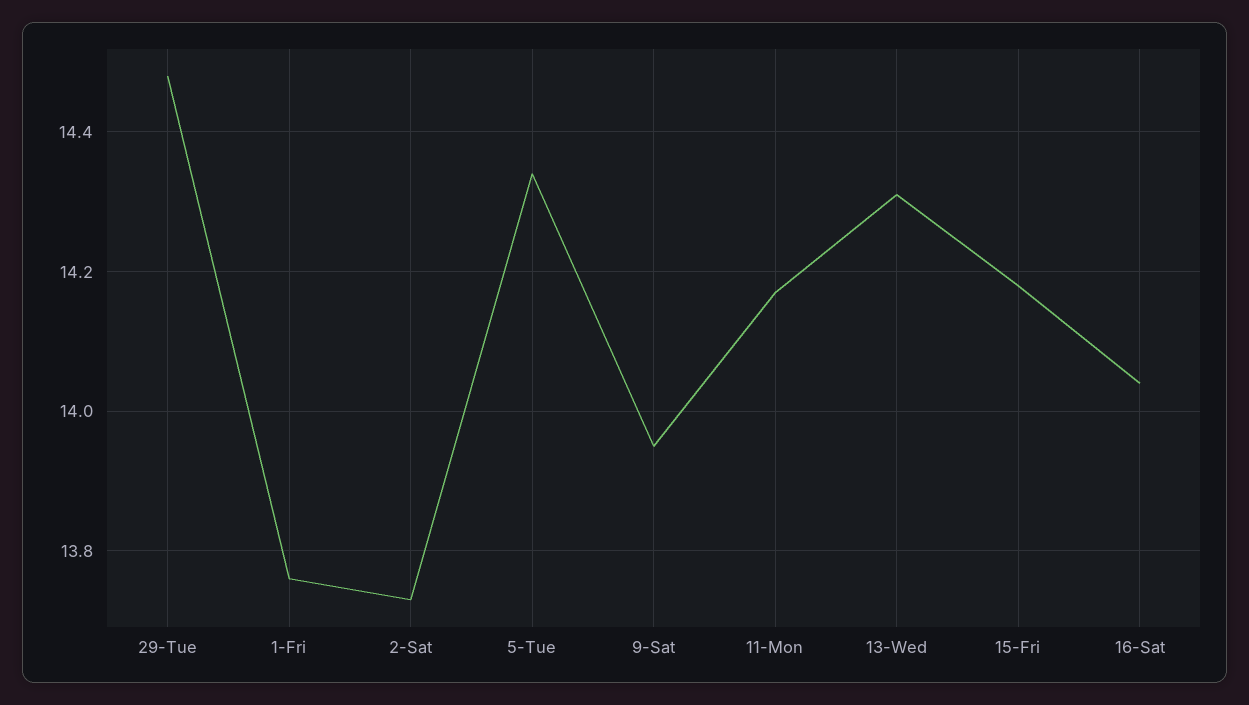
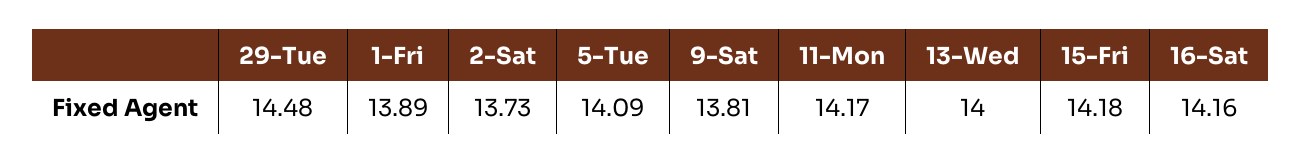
  {
    "29-Tue": 14.48,
-   "1-Fri": 13.75,
+   "1-Fri": 13.89,
    "2-Sat": 13.73,
-   "5-Tue": 14.35,
+   "5-Tue": 14.09,
-   "9-Sat": 13.95,
+   "9-Sat": 13.81,
    "11-Mon": 14.17,
-   "13-Wed": 14.3,
+   "13-Wed": 14,
    "15-Fri": 14.18,
-   "16-Sat": 14.05
+   "16-Sat": 14.16
  }

